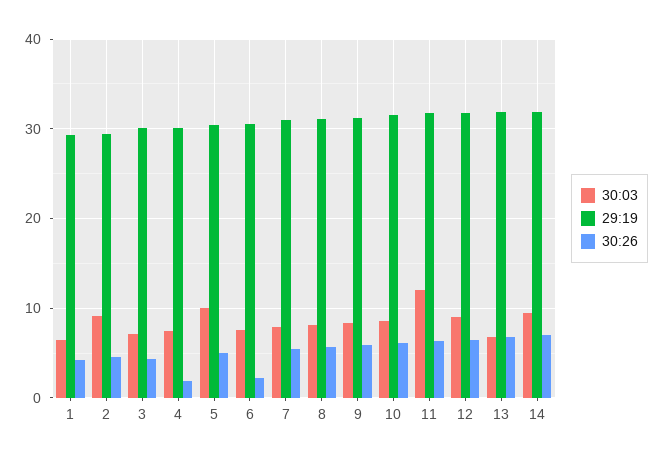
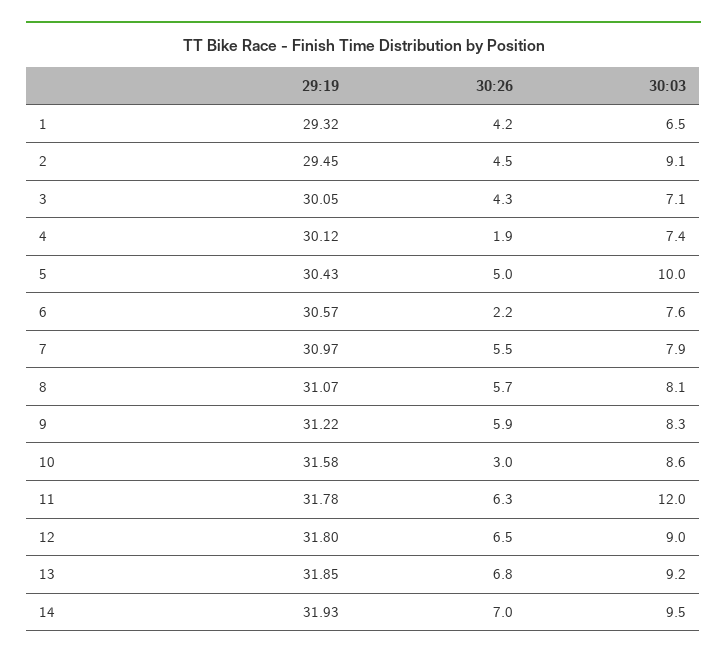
  {
    "30:03": {
      "1": 6.5,
      "2": 9.1,
      "3": 7.1,
      "4": 7.4,
      "5": 10,
      "6": 7.6,
      "7": 7.9,
      "8": 8.1,
      "9": 8.3,
      "10": 8.6,
      "11": 12,
      "12": 9,
-     "13": 7,
+     "13": 9.2,
      "14": 9.5
    },
    "29:19": {
      "1": 29.32,
      "2": 29.45,
      "3": 30.05,
      "4": 30.12,
      "5": 30.43,
      "6": 30.57,
      "7": 30.97,
      "8": 31.07,
      "9": 31.22,
      "10": 31.58,
      "11": 31.78,
      "12": 31.8,
      "13": 31.85,
      "14": 31.93
    },
    "30:26": {
      "1": 4.2,
      "2": 4.5,
      "3": 4.3,
      "4": 1.9,
      "5": 5,
      "6": 2.2,
      "7": 5.5,
      "8": 5.7,
      "9": 5.9,
-     "10": 6,
+     "10": 3,
      "11": 6.3,
      "12": 6.5,
      "13": 6.8,
      "14": 7
    }
  }

